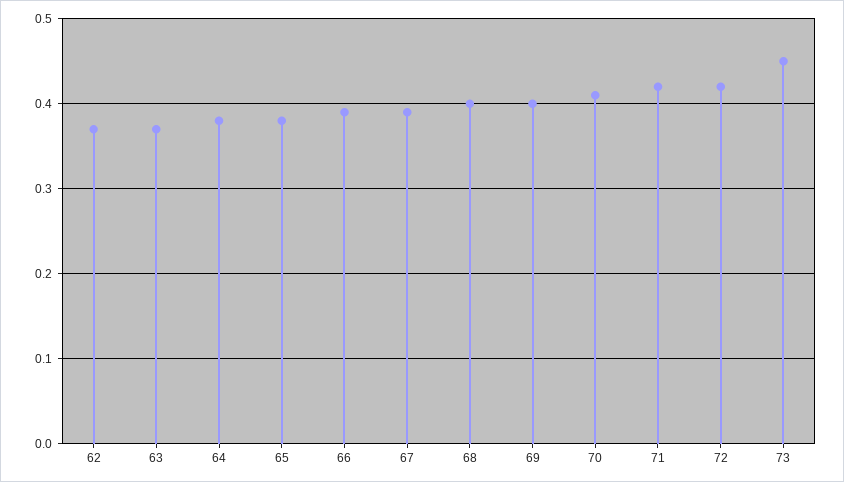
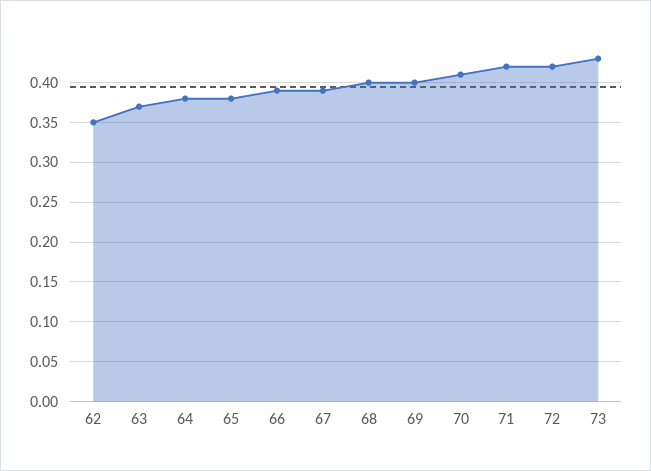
  {
-   "62": 0.37,
+   "62": 0.35,
    "63": 0.37,
    "64": 0.38,
    "65": 0.38,
    "66": 0.39,
    "67": 0.39,
    "68": 0.4,
    "69": 0.4,
    "70": 0.41,
    "71": 0.42,
    "72": 0.42,
-   "73": 0.45
+   "73": 0.43
  }

